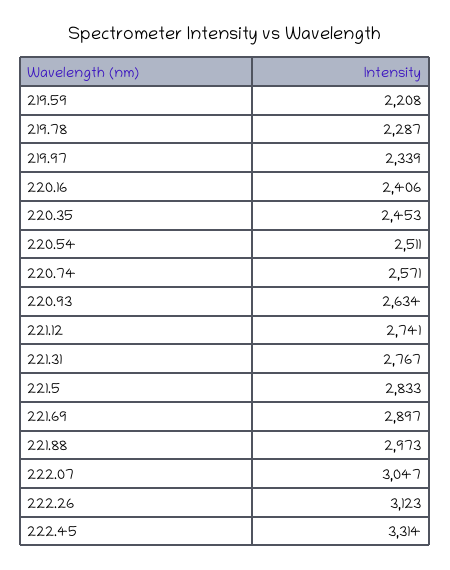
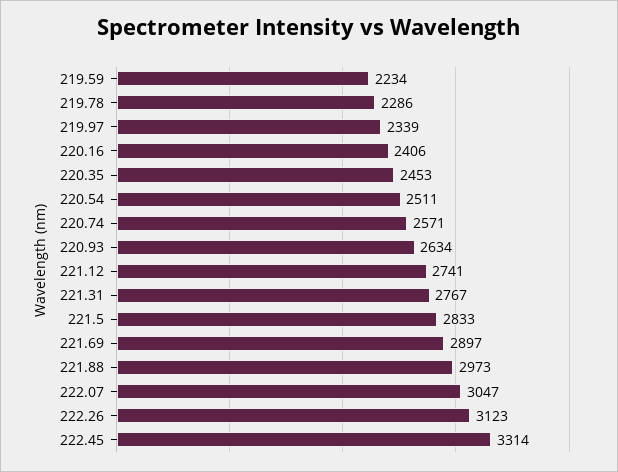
  {
-   "219.59": 2208,
+   "219.59": 2234,
-   "219.78": 2287,
+   "219.78": 2286,
    "219.97": 2339,
    "220.16": 2406,
    "220.35": 2453,
    "220.54": 2511,
    "220.74": 2571,
    "220.93": 2634,
    "221.12": 2741,
    "221.31": 2767,
    "221.5": 2833,
    "221.69": 2897,
    "221.88": 2973,
    "222.07": 3047,
    "222.26": 3123,
    "222.45": 3314
  }

